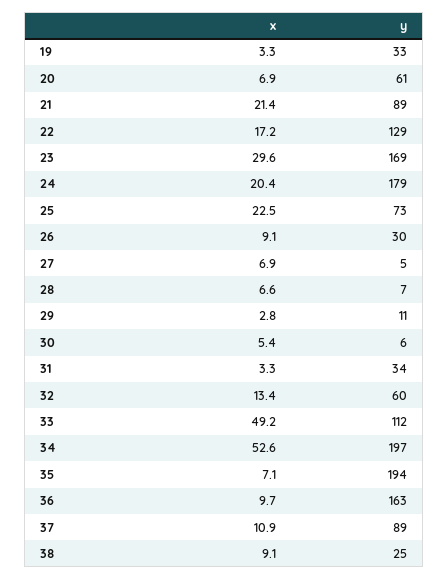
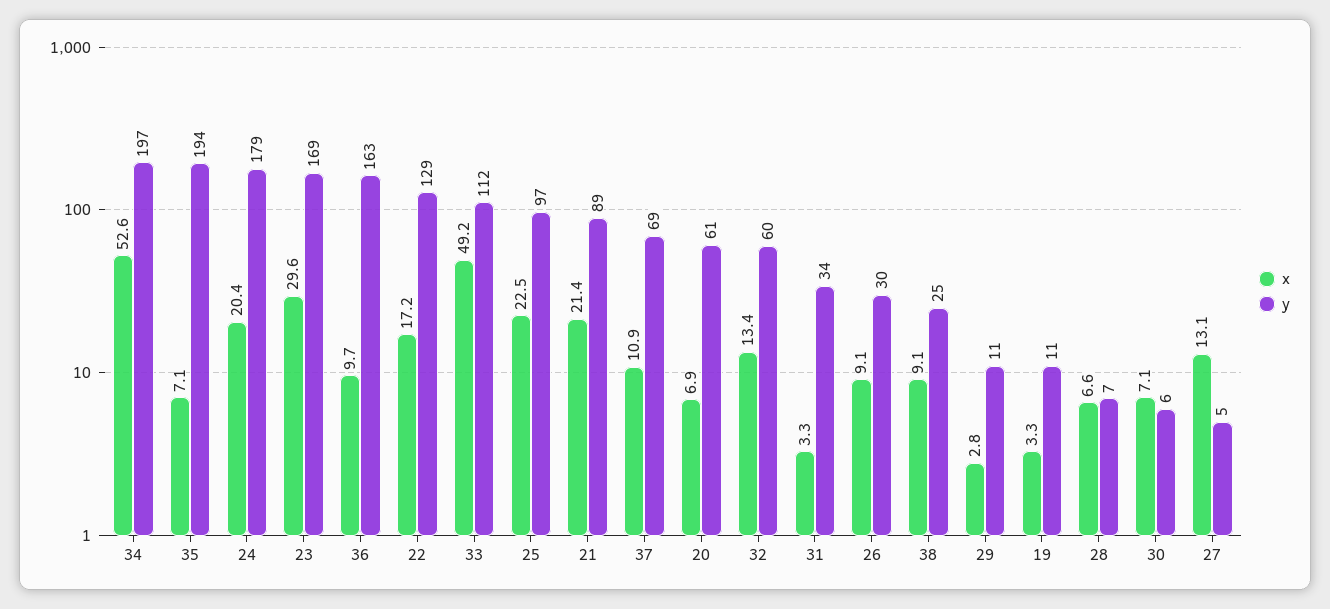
  {
    "x": {
      "19": 3.3,
      "20": 6.9,
      "21": 21.4,
      "22": 17.2,
      "23": 29.6,
      "24": 20.4,
      "25": 22.5,
      "26": 9.1,
-     "27": 6.9,
+     "27": 13.1,
      "28": 6.6,
      "29": 2.8,
-     "30": 5.4,
+     "30": 7.1,
      "31": 3.3,
      "32": 13.4,
      "33": 49.2,
      "34": 52.6,
      "35": 7.1,
      "36": 9.7,
      "37": 10.9,
      "38": 9.1
    },
    "y": {
-     "19": 33,
+     "19": 11,
      "20": 61,
      "21": 89,
      "22": 129,
      "23": 169,
      "24": 179,
-     "25": 73,
+     "25": 97,
      "26": 30,
      "27": 5,
      "28": 7,
      "29": 11,
      "30": 6,
      "31": 34,
      "32": 60,
      "33": 112,
      "34": 197,
      "35": 194,
      "36": 163,
-     "37": 89,
+     "37": 69,
      "38": 25
    }
  }

